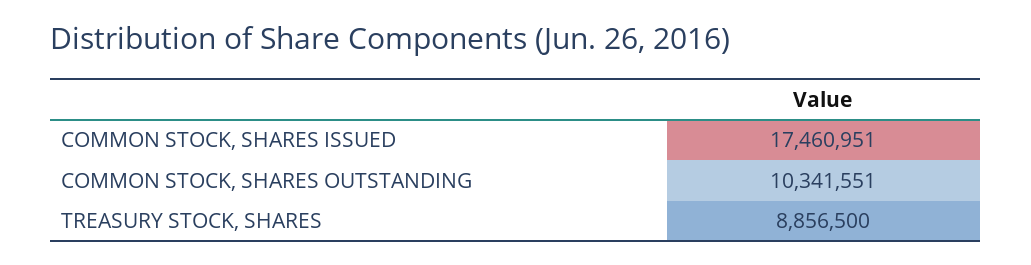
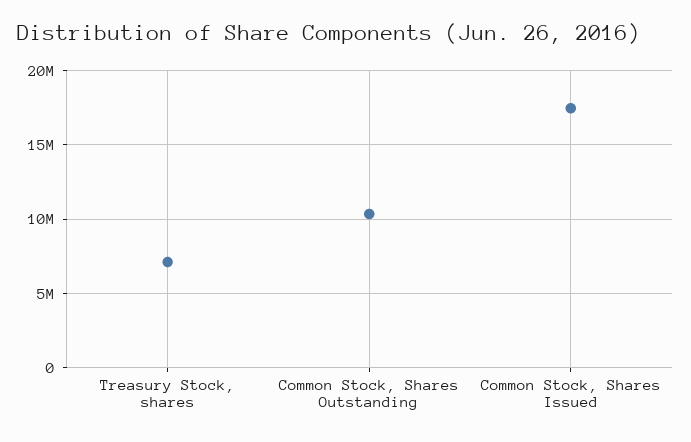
  {
    "COMMON STOCK, SHARES ISSUED": 17460951,
    "COMMON STOCK, SHARES OUTSTANDING": 10341551,
-   "TREASURY STOCK, SHARES": 8856500
+   "TREASURY STOCK, SHARES": 7000000
  }

